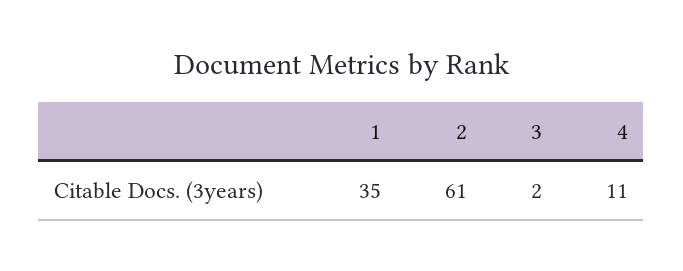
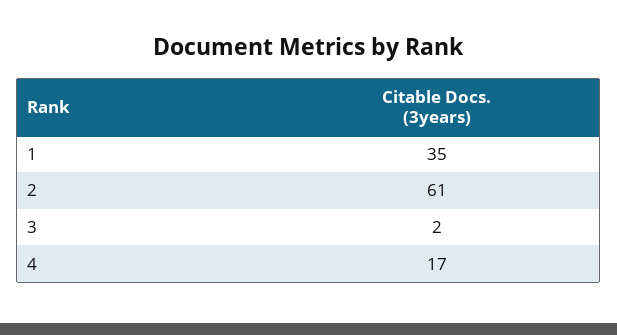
  {
    "1": 35,
    "2": 61,
    "3": 2,
-   "4": 11
+   "4": 17
  }

